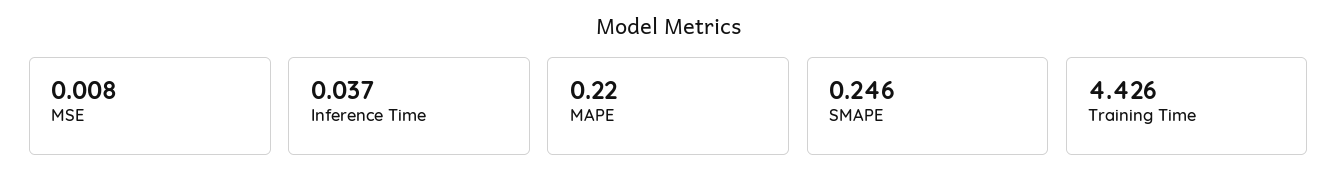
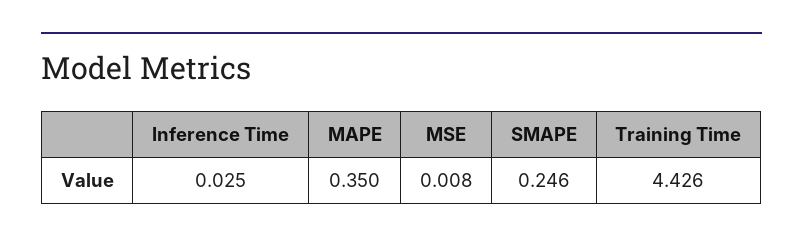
  {
    "MSE": 0.008,
-   "Inference Time": 0.037,
+   "Inference Time": 0.025,
-   "MAPE": 0.22,
+   "MAPE": 0.35,
    "SMAPE": 0.246,
    "Training Time": 4.426
  }

